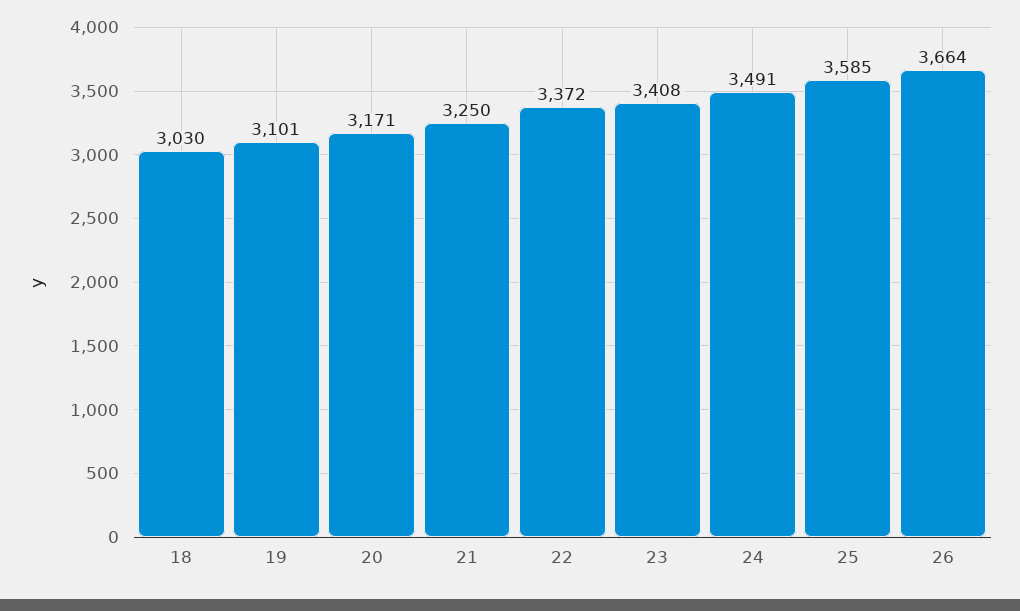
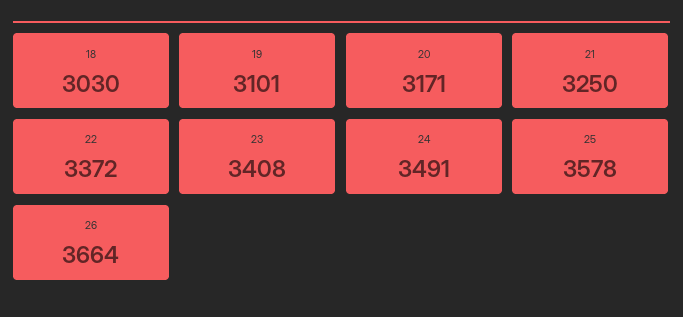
  {
    "18": 3030,
    "19": 3101,
    "20": 3171,
    "21": 3250,
    "22": 3372,
    "23": 3408,
    "24": 3491,
-   "25": 3585,
+   "25": 3578,
    "26": 3664
  }

